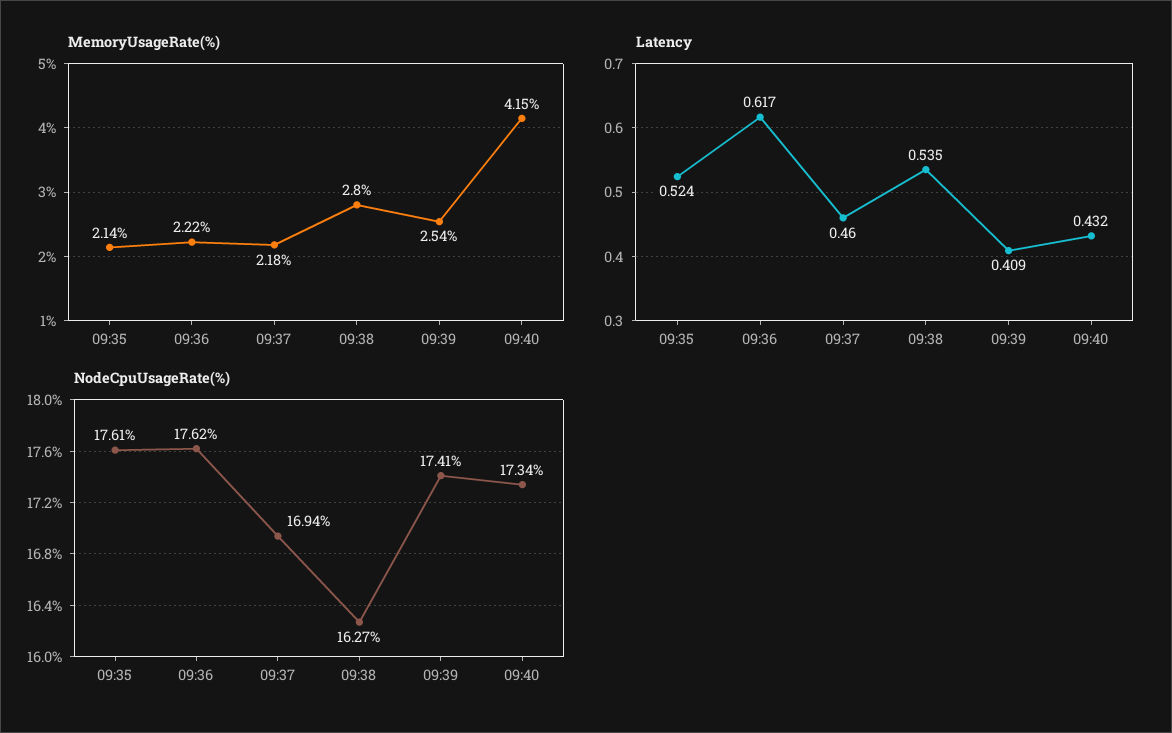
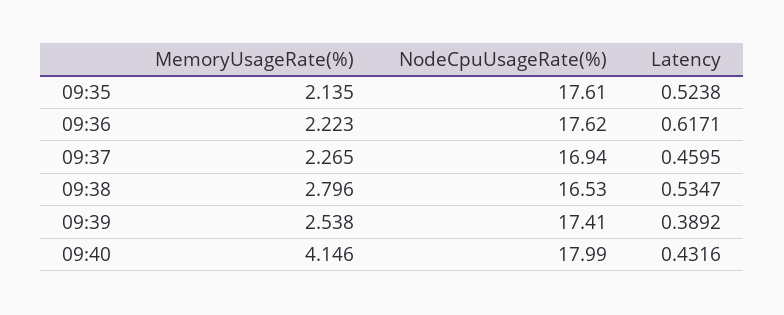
  {
    "MemoryUsageRate(%)": {
      "09:35": 2.135,
      "09:36": 2.223,
-     "09:37": 2.18,
+     "09:37": 2.265,
      "09:38": 2.796,
      "09:39": 2.538,
      "09:40": 4.146
    },
    "Latency": {
      "09:35": 0.5238,
      "09:36": 0.6171,
      "09:37": 0.4595,
      "09:38": 0.5347,
-     "09:39": 0.409,
+     "09:39": 0.3892,
      "09:40": 0.4316
    },
    "NodeCpuUsageRate(%)": {
      "09:35": 17.61,
      "09:36": 17.62,
      "09:37": 16.94,
-     "09:38": 16.27,
+     "09:38": 16.53,
      "09:39": 17.41,
-     "09:40": 17.34
+     "09:40": 17.99
    }
  }

